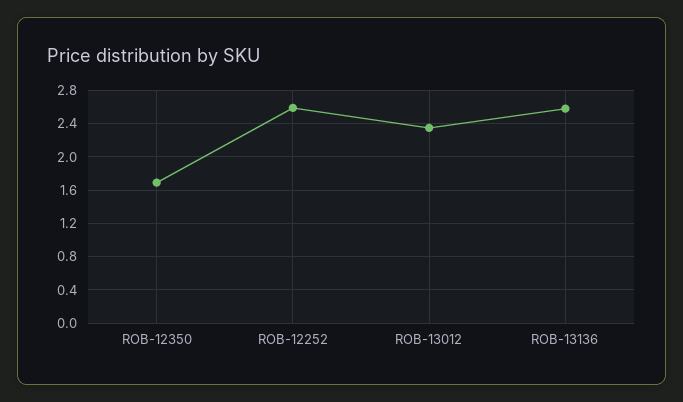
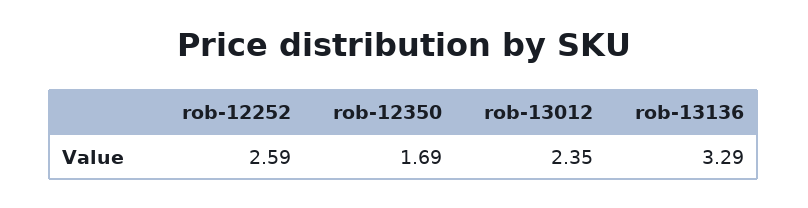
  {
    "ROB-12350": 1.69,
    "ROB-12252": 2.59,
    "ROB-13012": 2.35,
-   "ROB-13136": 2.6
+   "ROB-13136": 3.29
  }

